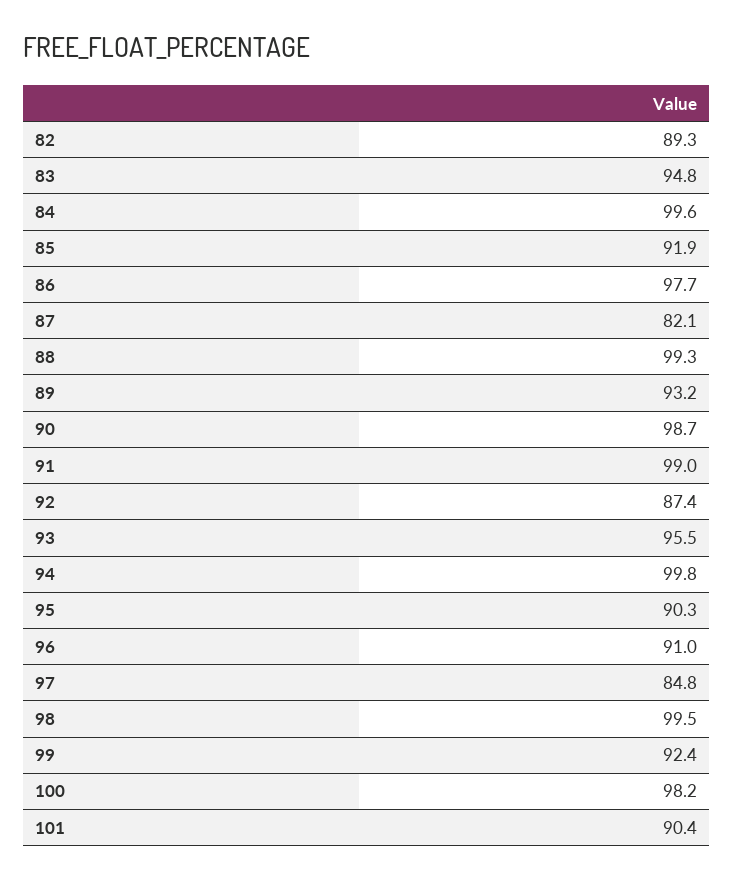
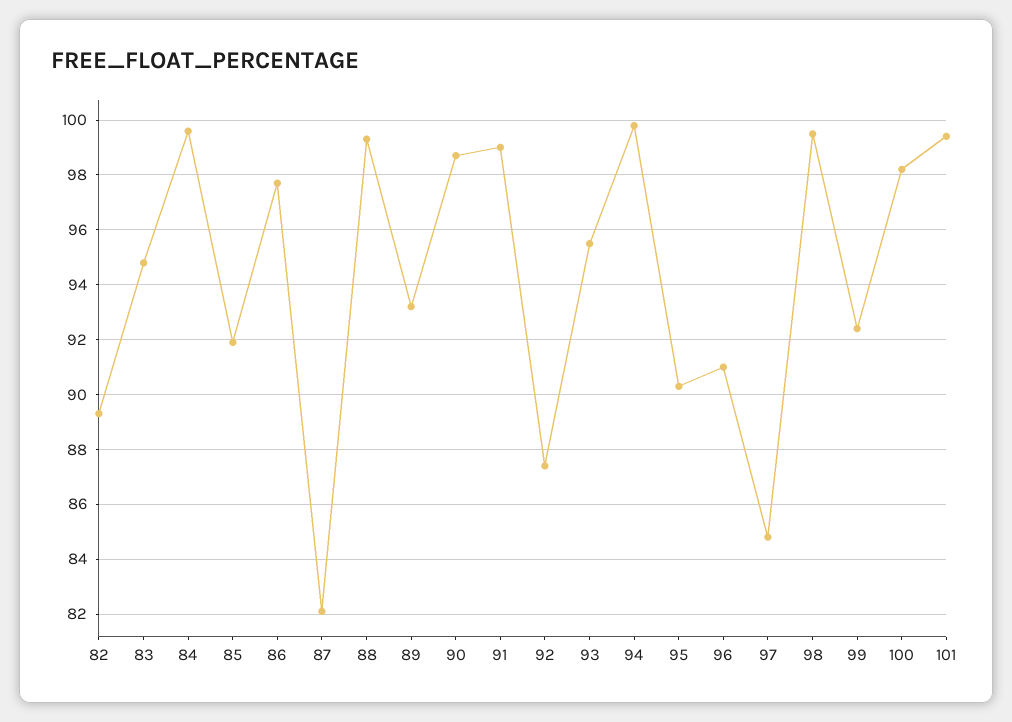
  {
    "82": 89.3,
    "83": 94.8,
    "84": 99.6,
    "85": 91.9,
    "86": 97.7,
    "87": 82.1,
    "88": 99.3,
    "89": 93.2,
    "90": 98.7,
    "91": 99,
    "92": 87.4,
    "93": 95.5,
    "94": 99.8,
    "95": 90.3,
    "96": 91,
    "97": 84.8,
    "98": 99.5,
    "99": 92.4,
    "100": 98.2,
-   "101": 90.4
+   "101": 99.5
  }

